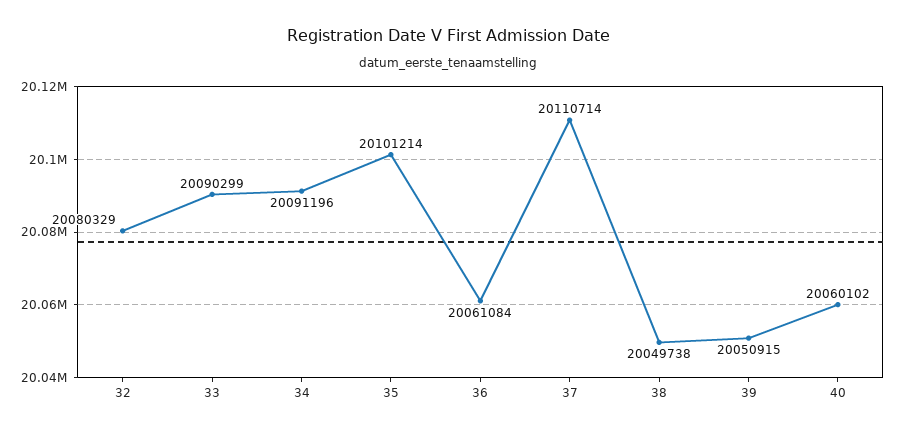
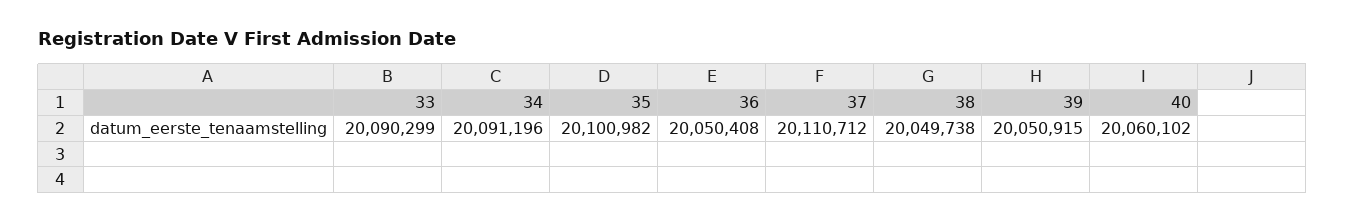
  {
-   "32": 20080329,
    "33": 20090299,
    "34": 20091196,
-   "35": 20101214,
+   "35": 20100982,
-   "36": 20061084,
+   "36": 20050408,
-   "37": 20110714,
+   "37": 20110712,
    "38": 20049738,
    "39": 20050915,
    "40": 20060102
  }

